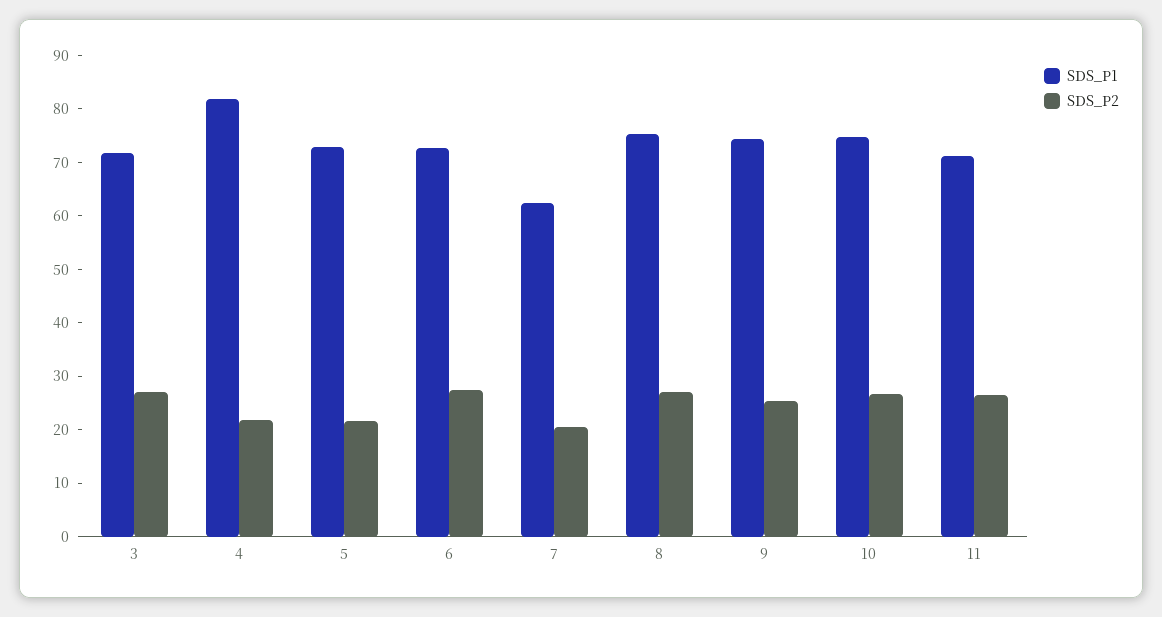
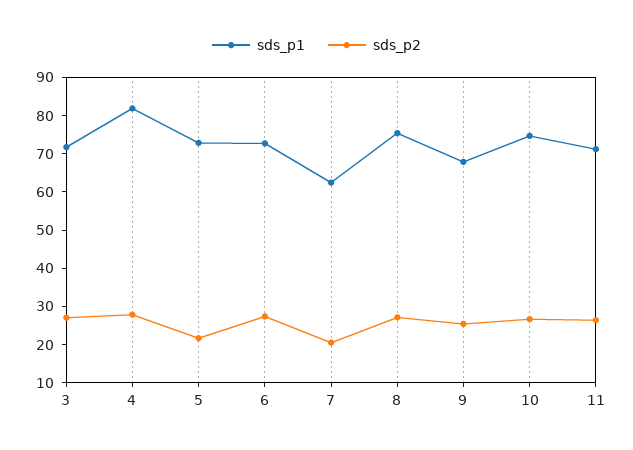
  {
    "SDS_P1": {
      "3": 72,
      "4": 82,
      "5": 72,
      "6": 72,
      "7": 62,
      "8": 76,
-     "9": 74,
+     "9": 67.5,
      "10": 74,
      "11": 72
    },
    "SDS_P2": {
      "3": 28,
-     "4": 22,
+     "4": 27.5,
      "5": 22,
      "6": 28,
      "7": 20,
      "8": 28,
      "9": 26,
      "10": 26,
      "11": 26
    }
  }

